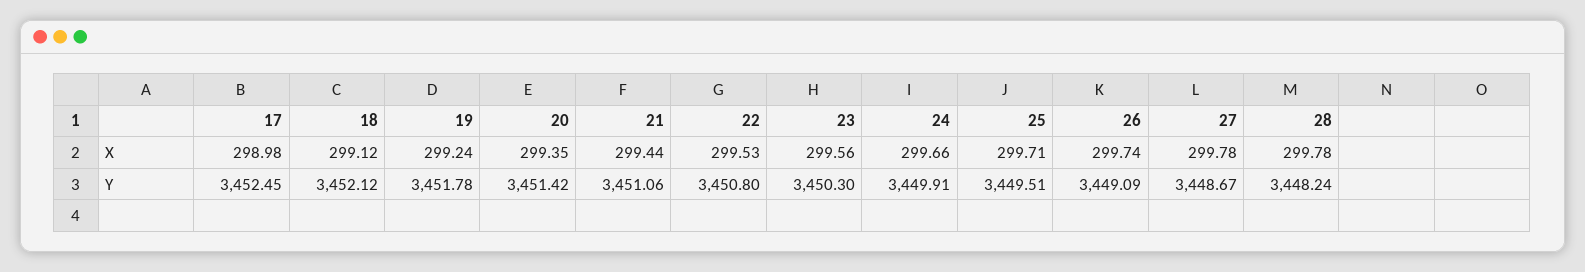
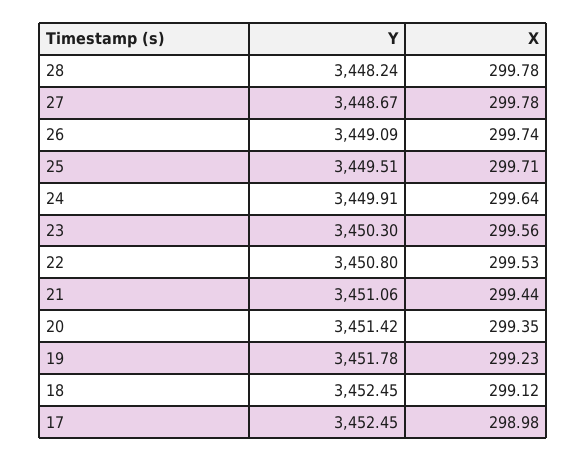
  {
    "17": {
      "X": 298.98,
      "Y": 3452.45
    },
    "18": {
      "X": 299.12,
-     "Y": 3452.12
+     "Y": 3452.45
    },
    "19": {
-     "X": 299.24,
+     "X": 299.23,
      "Y": 3451.78
    },
    "20": {
      "X": 299.35,
      "Y": 3451.42
    },
    "21": {
      "X": 299.44,
      "Y": 3451.06
    },
    "22": {
      "X": 299.53,
      "Y": 3450.8
    },
    "23": {
      "X": 299.56,
      "Y": 3450.3
    },
    "24": {
-     "X": 299.66,
+     "X": 299.64,
      "Y": 3449.91
    },
    "25": {
      "X": 299.71,
      "Y": 3449.51
    },
    "26": {
      "X": 299.74,
      "Y": 3449.09
    },
    "27": {
      "X": 299.78,
      "Y": 3448.67
    },
    "28": {
      "X": 299.78,
      "Y": 3448.24
    }
  }

